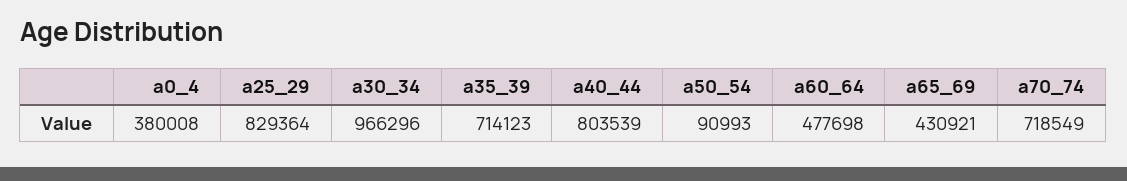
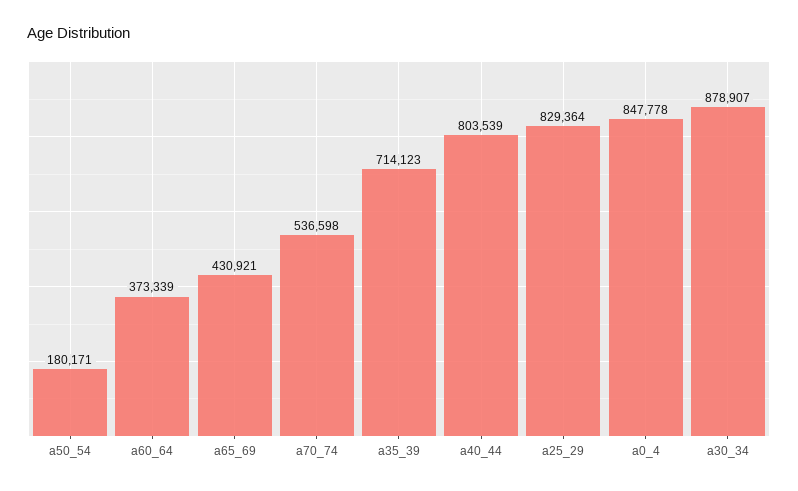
  {
-   "a0_4": 380008,
+   "a0_4": 847778,
    "a25_29": 829364,
-   "a30_34": 966296,
+   "a30_34": 878907,
    "a35_39": 714123,
    "a40_44": 803539,
-   "a50_54": 90993,
+   "a50_54": 180171,
-   "a60_64": 477698,
+   "a60_64": 373339,
    "a65_69": 430921,
-   "a70_74": 718549
+   "a70_74": 536598
  }

